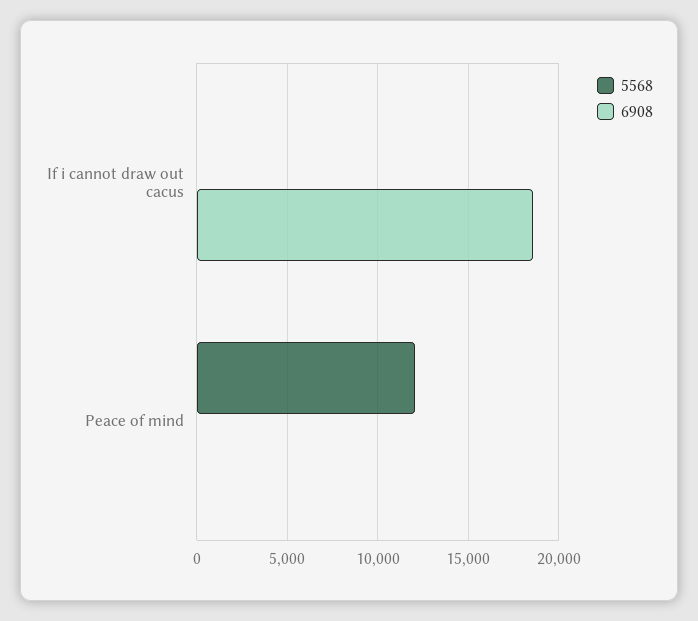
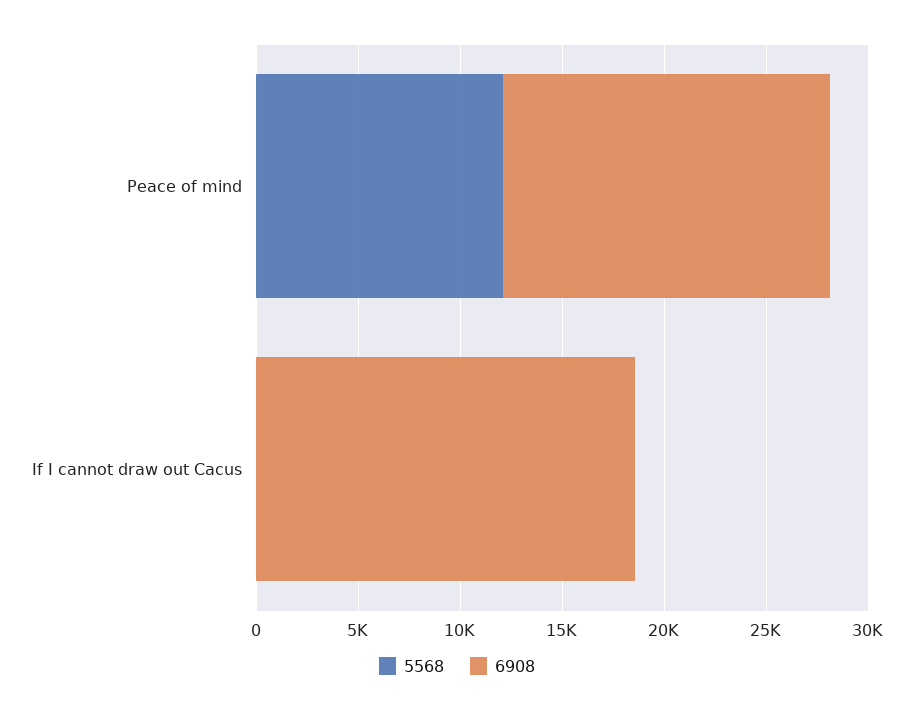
  {
    "5568": {
      "If i cannot draw out cacus": 0,
      "Peace of mind": 12000
    },
    "6908": {
      "If i cannot draw out cacus": 18500,
-     "Peace of mind": 0
+     "Peace of mind": 16000
    }
  }

